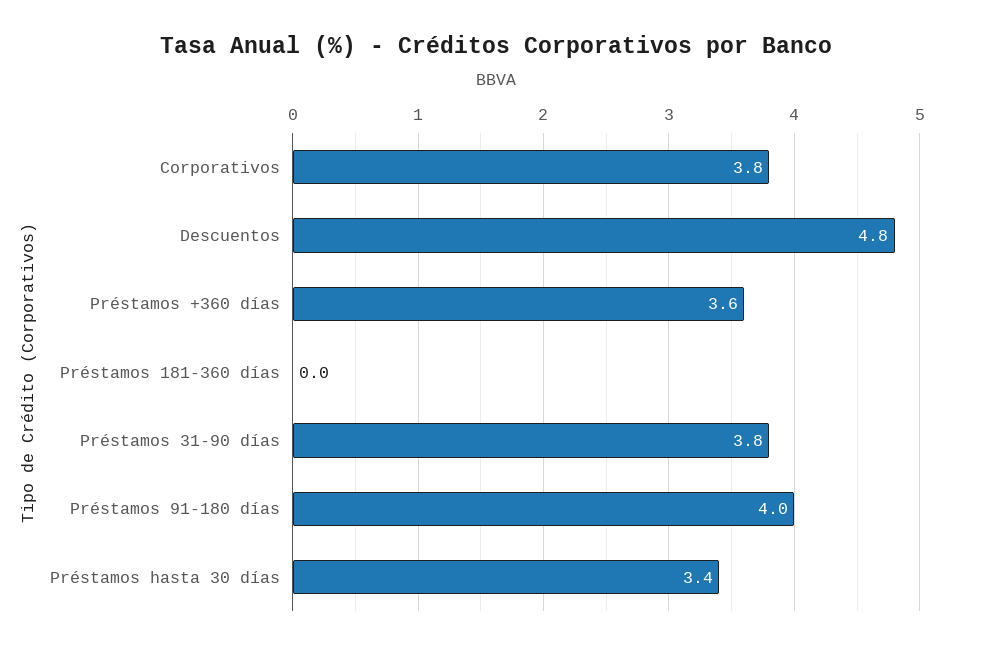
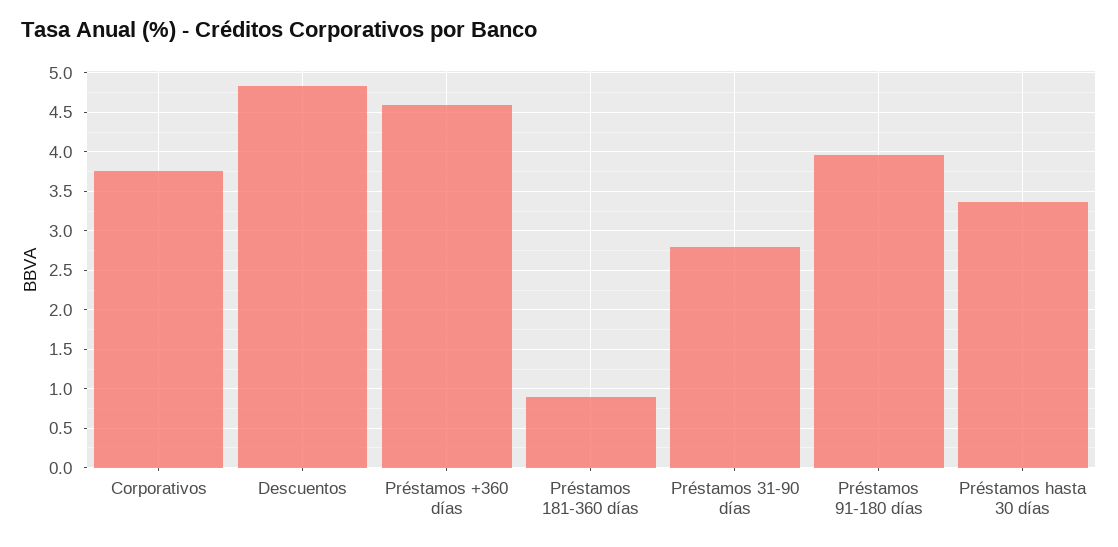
  {
    "Corporativos": 3.8,
    "Descuentos": 4.8,
-   "Préstamos +360 días": 3.6,
+   "Préstamos +360 días": 4.6,
-   "Préstamos 181-360 días": 0,
+   "Préstamos 181-360 días": 0.9,
-   "Préstamos 31-90 días": 3.8,
+   "Préstamos 31-90 días": 2.8,
    "Préstamos 91-180 días": 4,
    "Préstamos hasta 30 días": 3.4
  }

